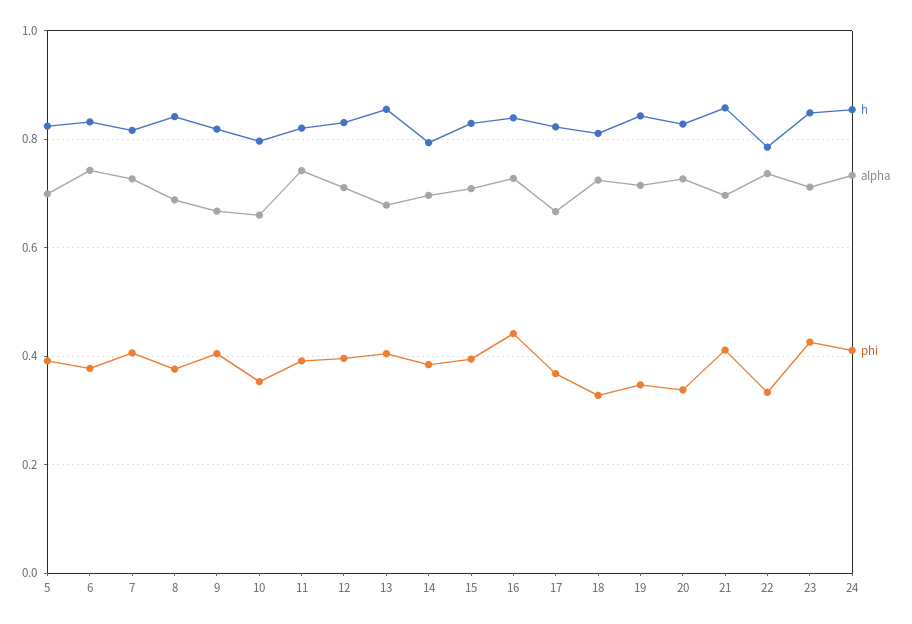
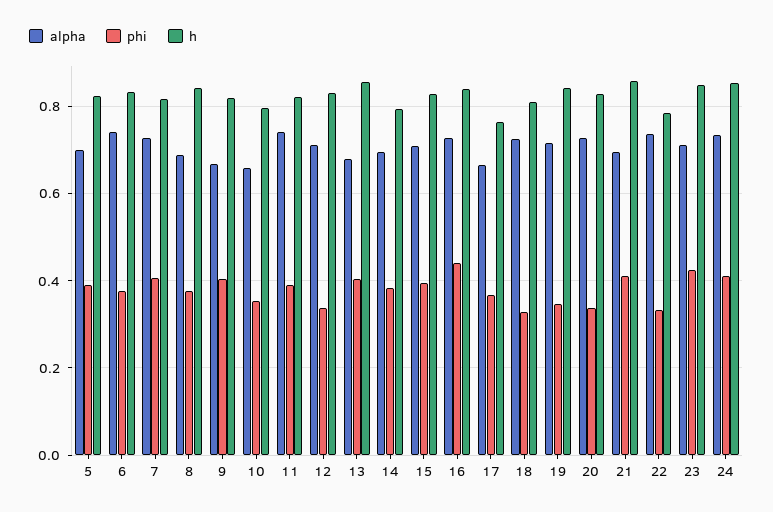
  {
    "h": {
      "5": 0.82,
      "6": 0.84,
      "7": 0.82,
      "8": 0.84,
      "9": 0.82,
      "10": 0.8,
      "11": 0.82,
      "12": 0.84,
      "13": 0.86,
      "14": 0.8,
      "15": 0.82,
      "16": 0.84,
-     "17": 0.82,
+     "17": 0.76,
      "18": 0.82,
      "19": 0.84,
      "20": 0.82,
      "21": 0.86,
      "22": 0.78,
      "23": 0.84,
      "24": 0.86
    },
    "alpha": {
      "5": 0.7,
      "6": 0.74,
      "7": 0.72,
      "8": 0.68,
      "9": 0.66,
      "10": 0.66,
      "11": 0.74,
      "12": 0.72,
      "13": 0.68,
      "14": 0.7,
      "15": 0.7,
      "16": 0.72,
      "17": 0.66,
      "18": 0.72,
      "19": 0.72,
      "20": 0.72,
      "21": 0.7,
      "22": 0.74,
      "23": 0.72,
      "24": 0.74
    },
    "phi": {
      "5": 0.4,
      "6": 0.38,
      "7": 0.4,
      "8": 0.38,
      "9": 0.4,
      "10": 0.36,
      "11": 0.4,
-     "12": 0.4,
+     "12": 0.34,
      "13": 0.4,
      "14": 0.38,
      "15": 0.4,
      "16": 0.44,
      "17": 0.36,
      "18": 0.32,
      "19": 0.34,
      "20": 0.34,
      "21": 0.42,
      "22": 0.34,
      "23": 0.42,
      "24": 0.42
    }
  }

